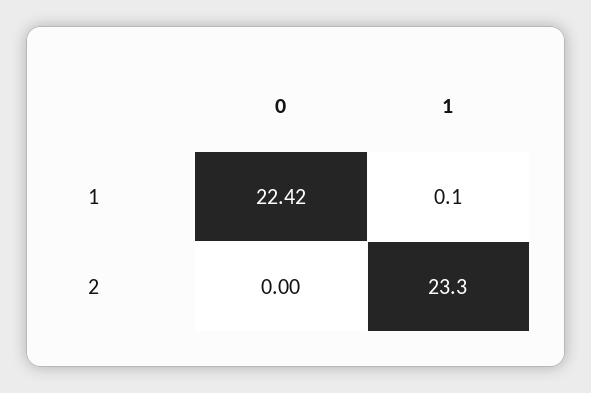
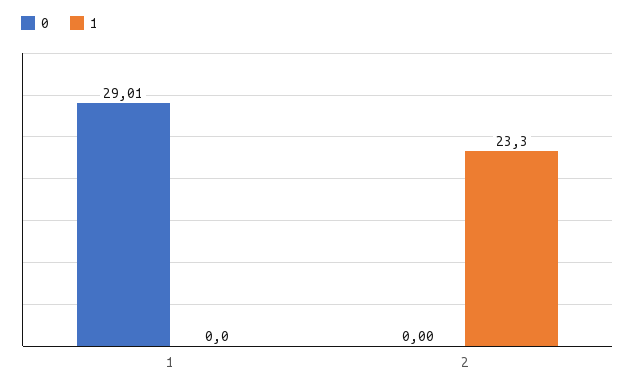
  {
    "0": {
-     "1": 22.42,
+     "1": 29.01,
      "2": 0
    },
    "1": {
-     "1": 0.1,
+     "1": 0,
      "2": 23.3
    }
  }

